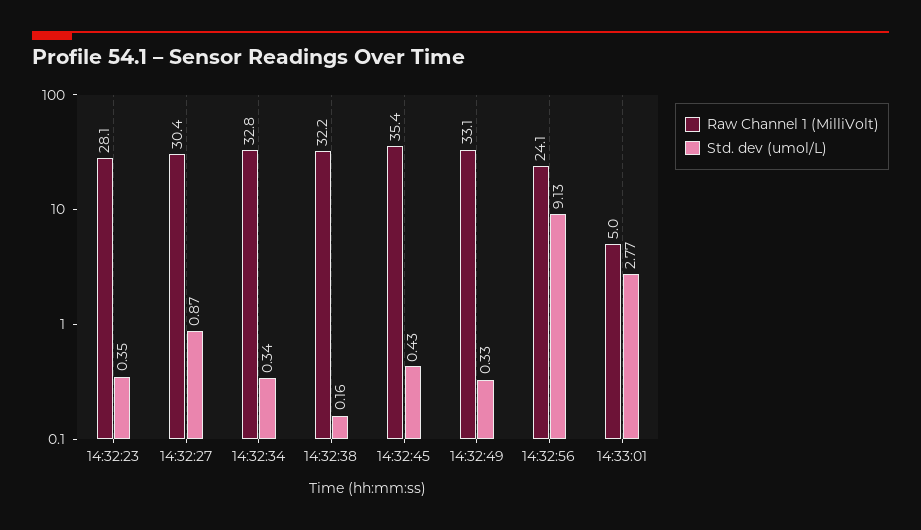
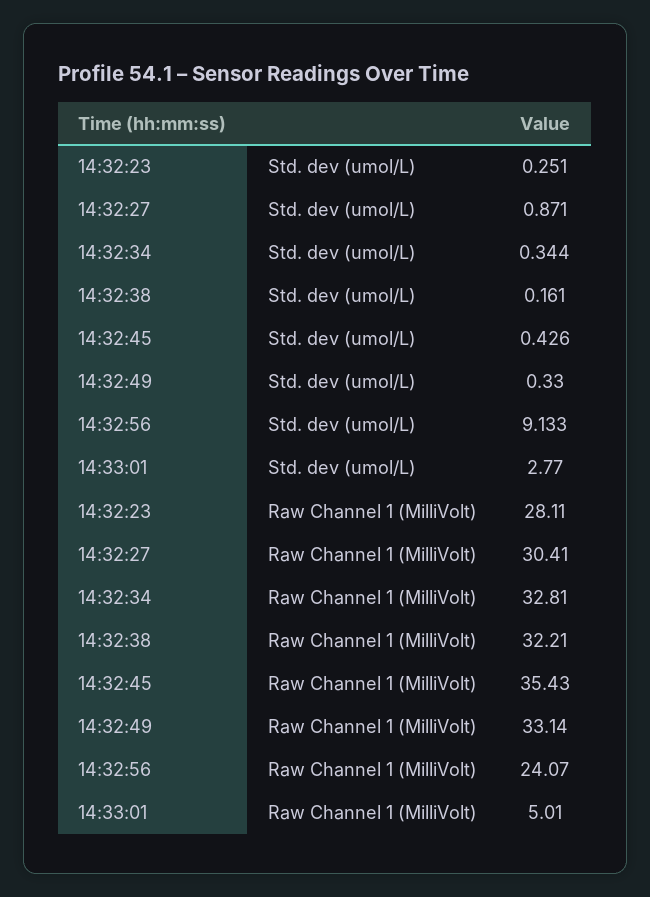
  {
    "Raw Channel 1 (MilliVolt)": {
      "14:32:23": 28.11,
      "14:32:27": 30.41,
      "14:32:34": 32.81,
      "14:32:38": 32.21,
      "14:32:45": 35.43,
      "14:32:49": 33.14,
      "14:32:56": 24.07,
      "14:33:01": 5.01
    },
    "Std. dev (umol/L)": {
-     "14:32:23": 0.35,
+     "14:32:23": 0.251,
      "14:32:27": 0.871,
      "14:32:34": 0.344,
      "14:32:38": 0.161,
      "14:32:45": 0.426,
      "14:32:49": 0.33,
      "14:32:56": 9.133,
      "14:33:01": 2.77
    }
  }

